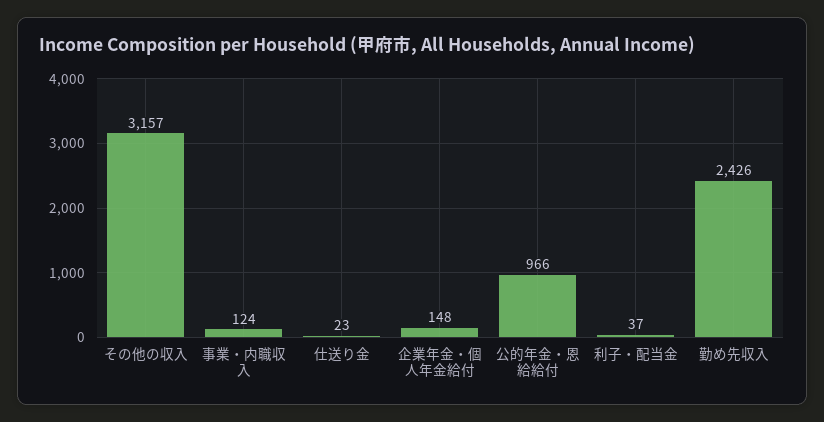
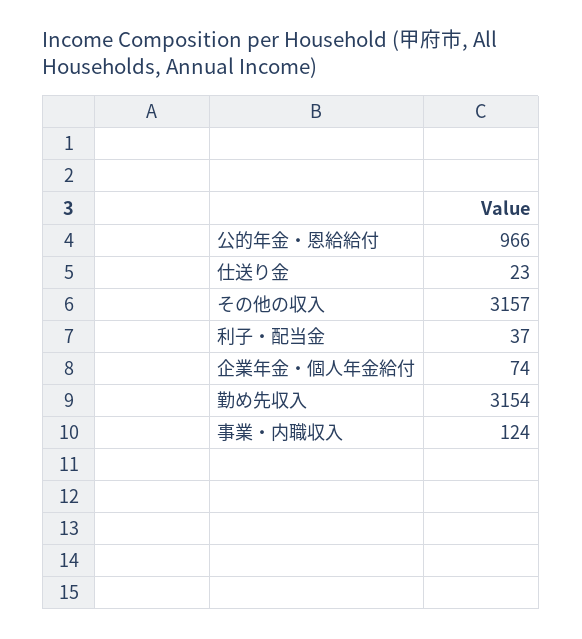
  {
    "その他の収入": 3157,
    "事業・内職収入": 124,
    "仕送り金": 23,
-   "企業年金・個人年金給付": 148,
+   "企業年金・個人年金給付": 74,
    "公的年金・恩給給付": 966,
    "利子・配当金": 37,
-   "勤め先収入": 2426
+   "勤め先収入": 3154
  }

